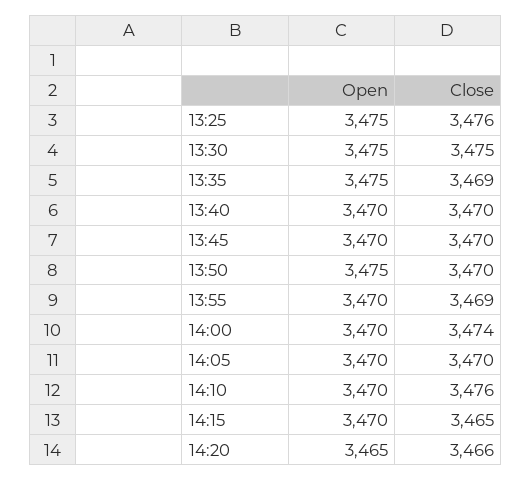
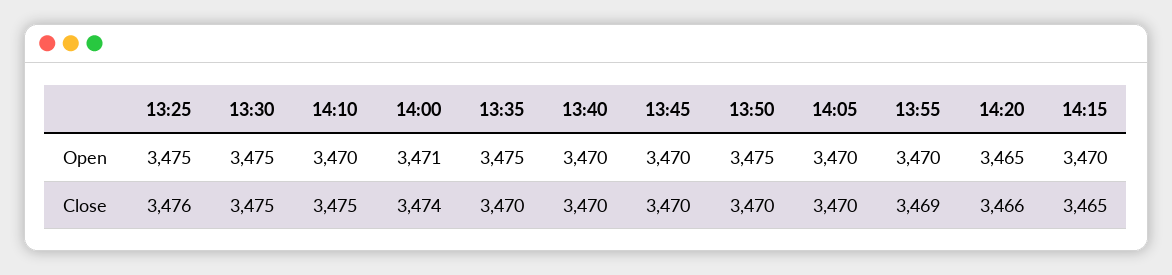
  {
    "Open": {
      "13:25": 3475,
      "13:30": 3475,
      "13:35": 3475,
      "13:40": 3470,
      "13:45": 3470,
      "13:50": 3475,
      "13:55": 3470,
-     "14:00": 3470,
+     "14:00": 3471,
      "14:05": 3470,
      "14:10": 3470,
      "14:15": 3470,
      "14:20": 3465
    },
    "Close": {
      "13:25": 3476,
      "13:30": 3475,
-     "13:35": 3469,
+     "13:35": 3470,
      "13:40": 3470,
      "13:45": 3470,
      "13:50": 3470,
      "13:55": 3469,
      "14:00": 3474,
      "14:05": 3470,
-     "14:10": 3476,
+     "14:10": 3475,
      "14:15": 3465,
      "14:20": 3466
    }
  }

